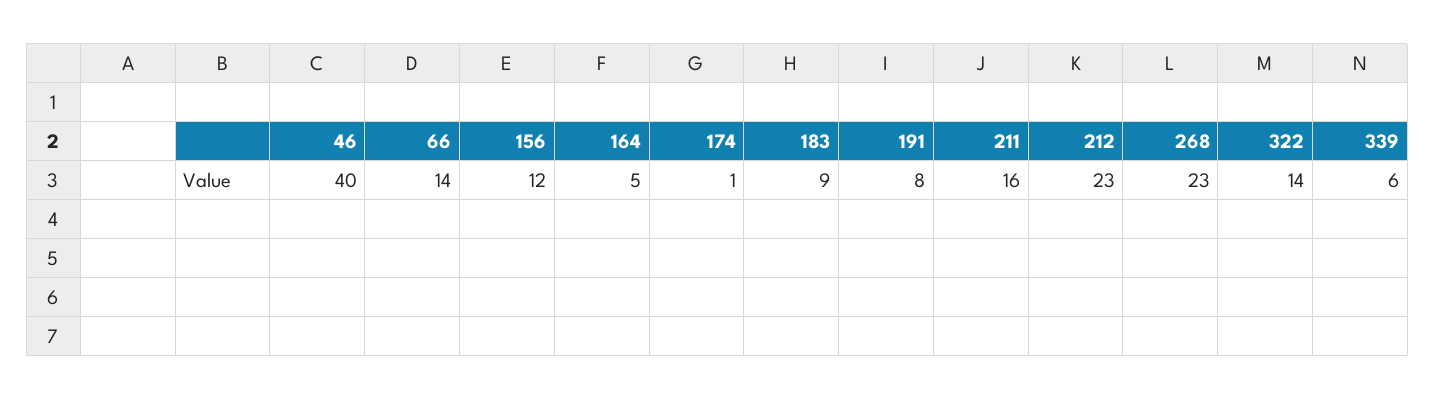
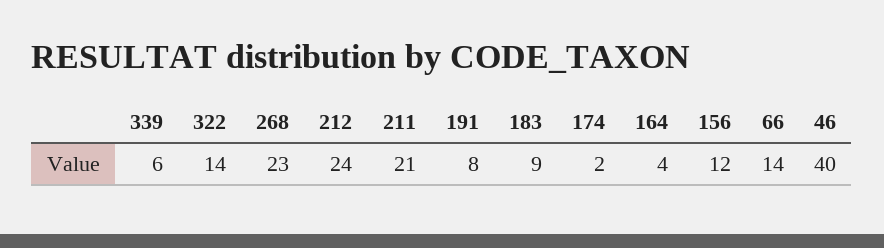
  {
    "46": 40,
    "66": 14,
    "156": 12,
-   "164": 5,
+   "164": 4,
-   "174": 1,
+   "174": 2,
    "183": 9,
    "191": 8,
-   "211": 16,
+   "211": 21,
-   "212": 23,
+   "212": 24,
    "268": 23,
    "322": 14,
    "339": 6
  }

